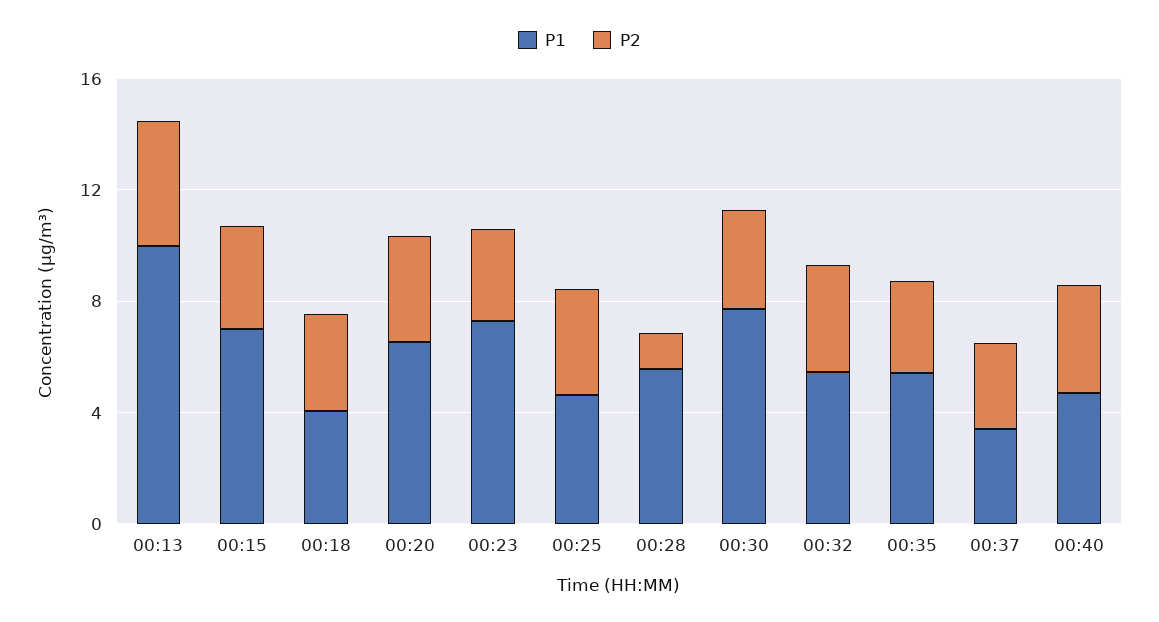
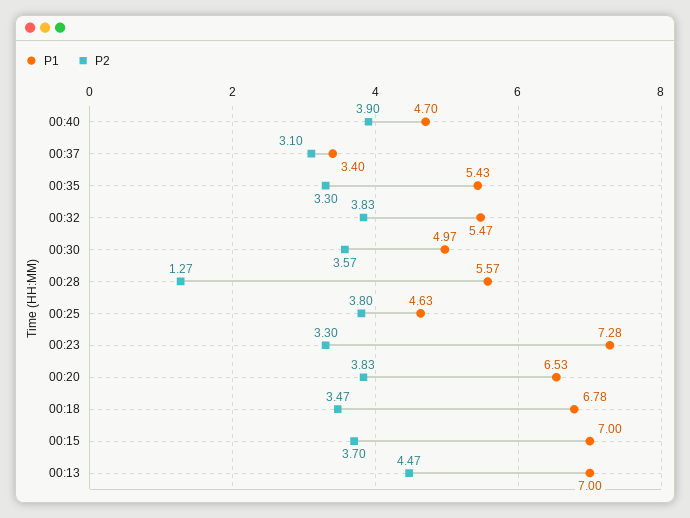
  {
    "P1": {
-     "00:13": 10,
+     "00:13": 7,
      "00:15": 7,
-     "00:18": 4,
+     "00:18": 6.78,
      "00:20": 6.53,
      "00:23": 7.28,
      "00:25": 4.63,
      "00:28": 5.57,
-     "00:30": 8,
+     "00:30": 4.97,
      "00:32": 5.47,
      "00:35": 5.43,
      "00:37": 3.4,
      "00:40": 4.7
    },
    "P2": {
      "00:13": 4.47,
      "00:15": 3.7,
      "00:18": 3.47,
      "00:20": 3.83,
      "00:23": 3.3,
      "00:25": 3.8,
      "00:28": 1.27,
      "00:30": 3.57,
      "00:32": 3.83,
      "00:35": 3.3,
      "00:37": 3.1,
      "00:40": 3.9
    }
  }

